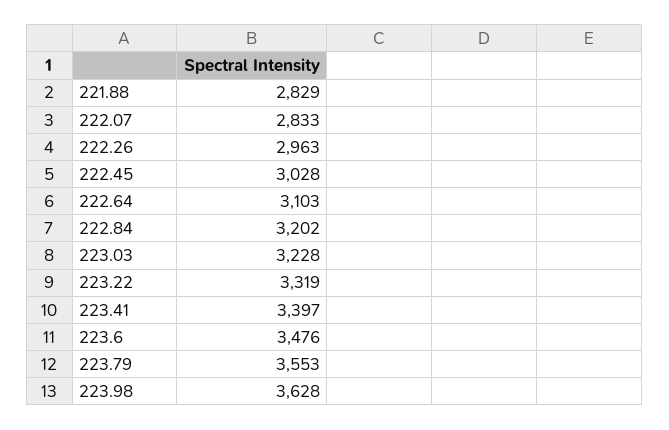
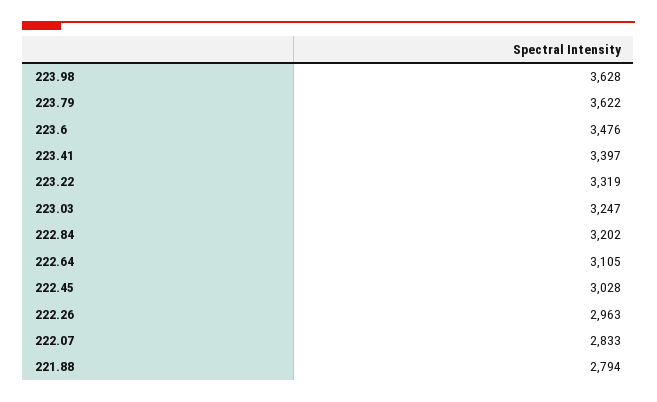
  {
-   "221.88": 2829,
+   "221.88": 2794,
    "222.07": 2833,
    "222.26": 2963,
    "222.45": 3028,
-   "222.64": 3103,
+   "222.64": 3105,
    "222.84": 3202,
-   "223.03": 3228,
+   "223.03": 3247,
    "223.22": 3319,
    "223.41": 3397,
    "223.6": 3476,
-   "223.79": 3553,
+   "223.79": 3622,
    "223.98": 3628
  }

